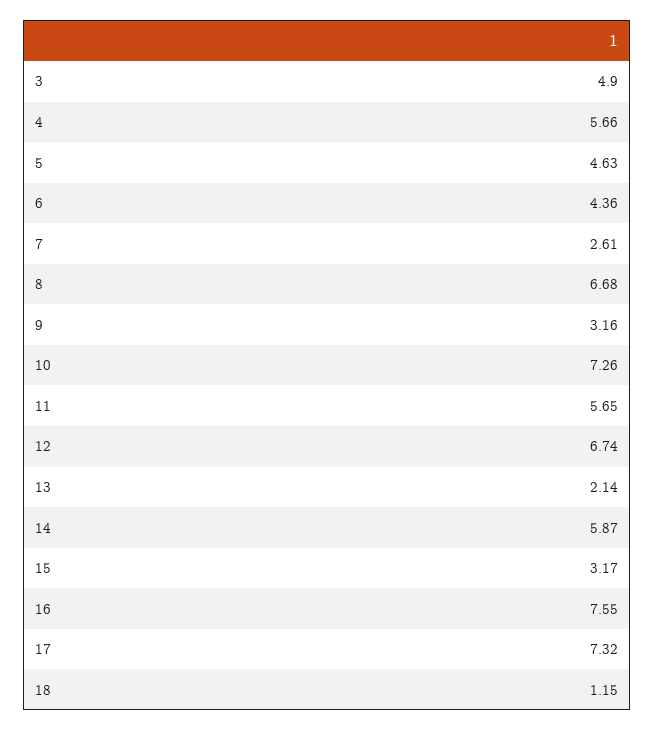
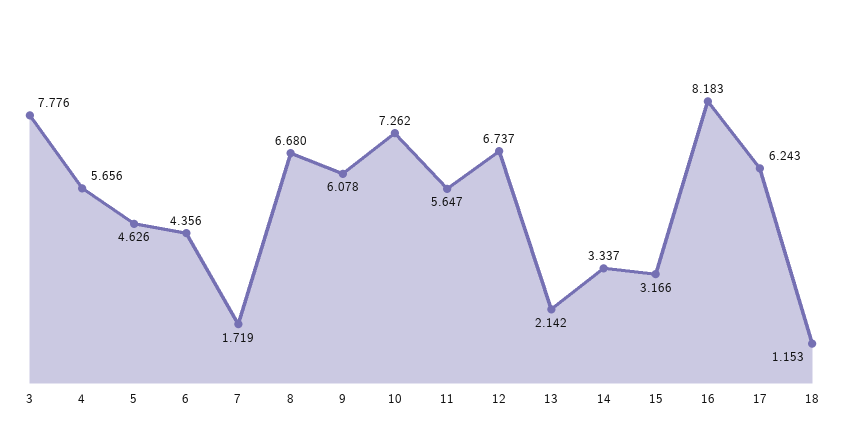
  {
-   "3": 4.9,
+   "3": 7.776,
    "4": 5.656,
    "5": 4.626,
    "6": 4.356,
-   "7": 2.61,
+   "7": 1.719,
    "8": 6.68,
-   "9": 3.16,
+   "9": 6.078,
    "10": 7.262,
    "11": 5.647,
    "12": 6.737,
    "13": 2.142,
-   "14": 5.87,
+   "14": 3.337,
    "15": 3.166,
-   "16": 7.55,
+   "16": 8.183,
-   "17": 7.32,
+   "17": 6.243,
    "18": 1.153
  }

